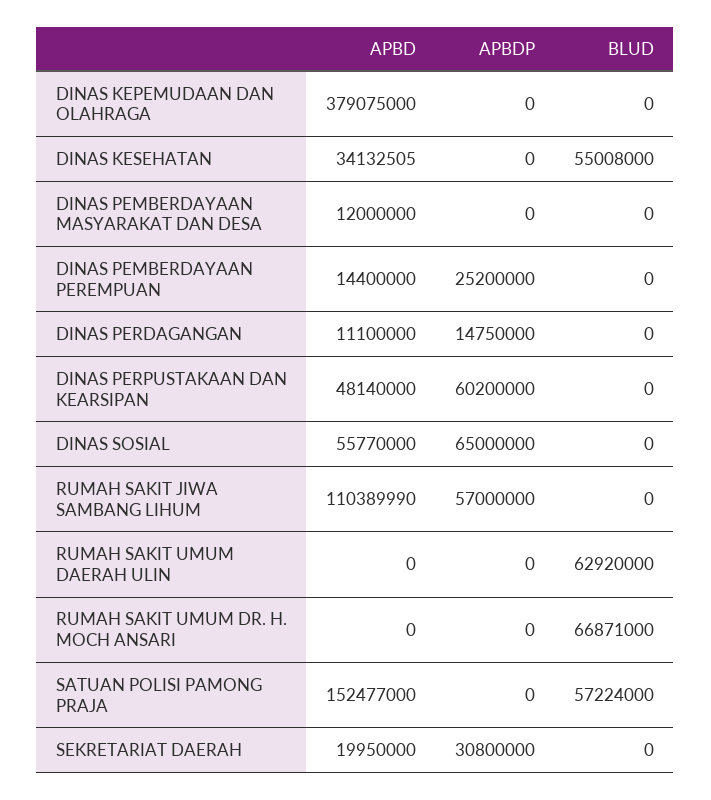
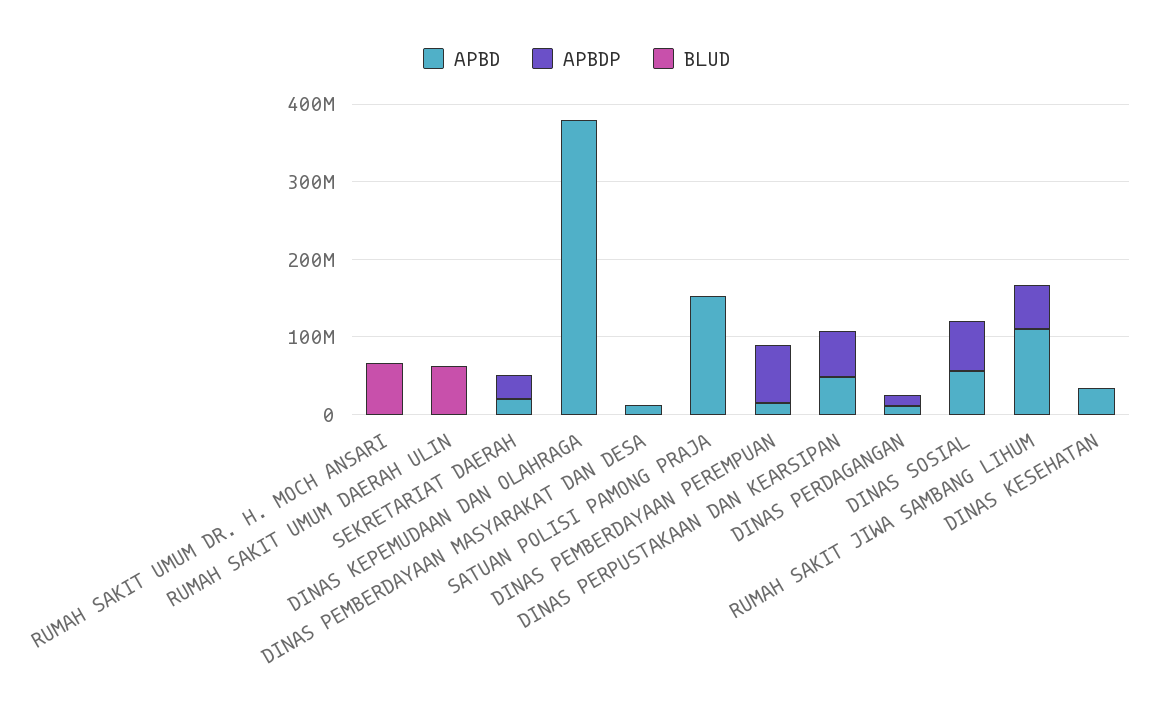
  {
    "APBD": {
      "DINAS KEPEMUDAAN DAN OLAHRAGA": 379075000,
      "DINAS KESEHATAN": 34132505,
      "DINAS PEMBERDAYAAN MASYARAKAT DAN DESA": 12000000,
      "DINAS PEMBERDAYAAN PEREMPUAN": 14400000,
      "DINAS PERDAGANGAN": 11100000,
      "DINAS PERPUSTAKAAN DAN KEARSIPAN": 48140000,
      "DINAS SOSIAL": 55770000,
      "RUMAH SAKIT JIWA SAMBANG LIHUM": 110389990,
      "RUMAH SAKIT UMUM DAERAH ULIN": 0,
      "RUMAH SAKIT UMUM DR. H. MOCH ANSARI": 0,
      "SATUAN POLISI PAMONG PRAJA": 152477000,
      "SEKRETARIAT DAERAH": 19950000
    },
    "APBDP": {
      "DINAS KEPEMUDAAN DAN OLAHRAGA": 0,
      "DINAS KESEHATAN": 0,
      "DINAS PEMBERDAYAAN MASYARAKAT DAN DESA": 0,
-     "DINAS PEMBERDAYAAN PEREMPUAN": 25200000,
+     "DINAS PEMBERDAYAAN PEREMPUAN": 80000000,
      "DINAS PERDAGANGAN": 14750000,
      "DINAS PERPUSTAKAAN DAN KEARSIPAN": 60200000,
      "DINAS SOSIAL": 65000000,
      "RUMAH SAKIT JIWA SAMBANG LIHUM": 57000000,
      "RUMAH SAKIT UMUM DAERAH ULIN": 0,
      "RUMAH SAKIT UMUM DR. H. MOCH ANSARI": 0,
      "SATUAN POLISI PAMONG PRAJA": 0,
      "SEKRETARIAT DAERAH": 30800000
    },
    "BLUD": {
      "DINAS KEPEMUDAAN DAN OLAHRAGA": 0,
-     "DINAS KESEHATAN": 55008000,
+     "DINAS KESEHATAN": 0,
      "DINAS PEMBERDAYAAN MASYARAKAT DAN DESA": 0,
      "DINAS PEMBERDAYAAN PEREMPUAN": 0,
      "DINAS PERDAGANGAN": 0,
      "DINAS PERPUSTAKAAN DAN KEARSIPAN": 0,
      "DINAS SOSIAL": 0,
      "RUMAH SAKIT JIWA SAMBANG LIHUM": 0,
      "RUMAH SAKIT UMUM DAERAH ULIN": 62920000,
      "RUMAH SAKIT UMUM DR. H. MOCH ANSARI": 66871000,
-     "SATUAN POLISI PAMONG PRAJA": 57224000,
+     "SATUAN POLISI PAMONG PRAJA": 0,
      "SEKRETARIAT DAERAH": 0
    }
  }

